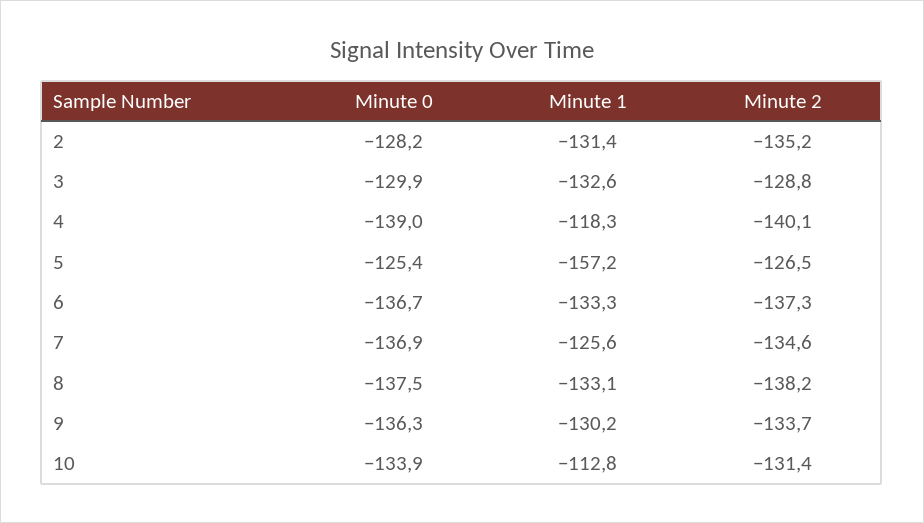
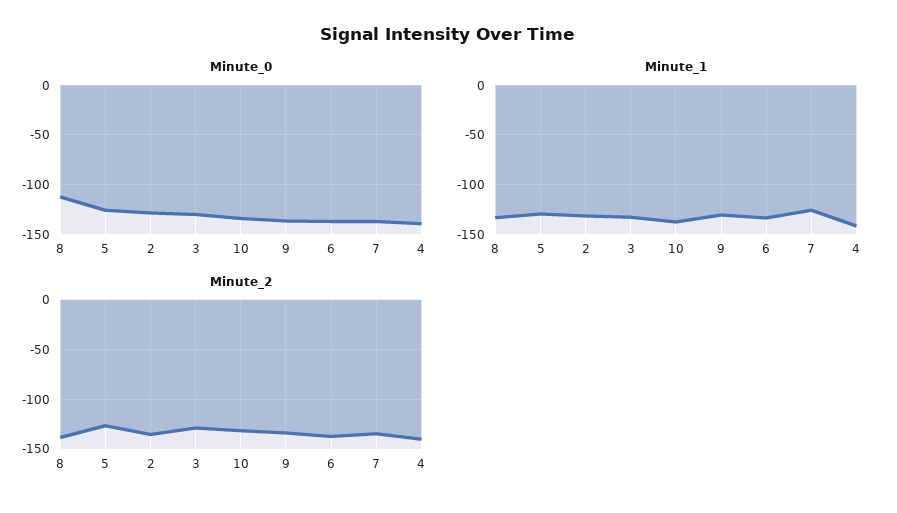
  {
    "Minute 0": {
      "2": -128.2,
      "3": -129.9,
      "4": -139,
      "5": -125.4,
      "6": -136.7,
      "7": -136.9,
-     "8": -137.5,
+     "8": -110,
      "9": -136.3,
      "10": -133.9
    },
    "Minute 1": {
      "2": -131.4,
      "3": -132.6,
-     "4": -118.3,
+     "4": -140,
-     "5": -157.2,
+     "5": -130,
      "6": -133.3,
      "7": -125.6,
      "8": -133.1,
      "9": -130.2,
-     "10": -112.8
+     "10": -140
    },
    "Minute 2": {
      "2": -135.2,
      "3": -128.8,
      "4": -140.1,
      "5": -126.5,
      "6": -137.3,
      "7": -134.6,
      "8": -138.2,
      "9": -133.7,
      "10": -131.4
    }
  }

